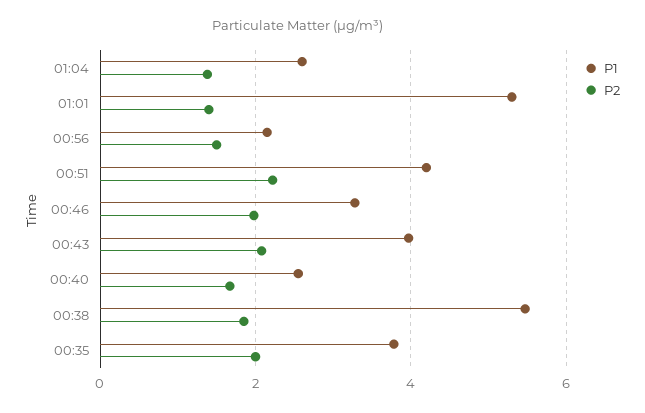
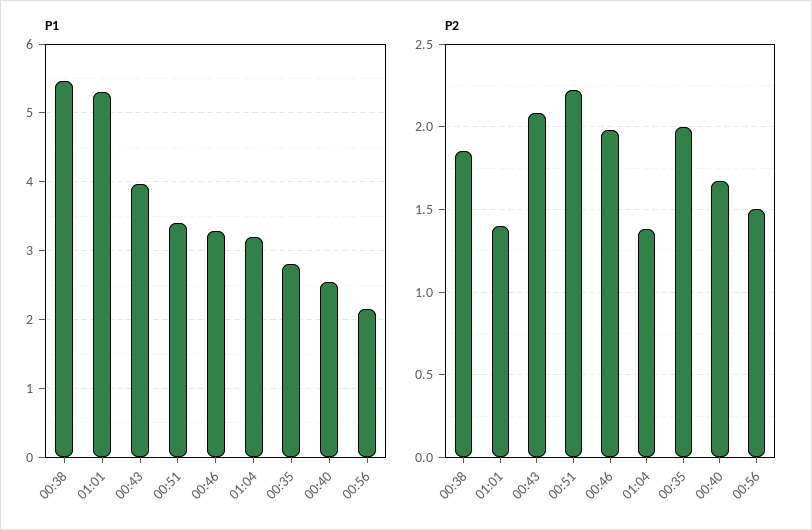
  {
    "P1": {
-     "01:04": 2.6,
+     "01:04": 3.2,
      "01:01": 5.3,
      "00:56": 2.2,
-     "00:51": 4.2,
+     "00:51": 3.4,
      "00:46": 3.3,
      "00:43": 4,
      "00:40": 2.6,
      "00:38": 5.5,
-     "00:35": 3.8
+     "00:35": 2.8
    },
    "P2": {
      "01:04": 1.4,
      "01:01": 1.4,
      "00:56": 1.5,
      "00:51": 2.2,
      "00:46": 2,
      "00:43": 2.1,
      "00:40": 1.65,
      "00:38": 1.85,
      "00:35": 2
    }
  }

